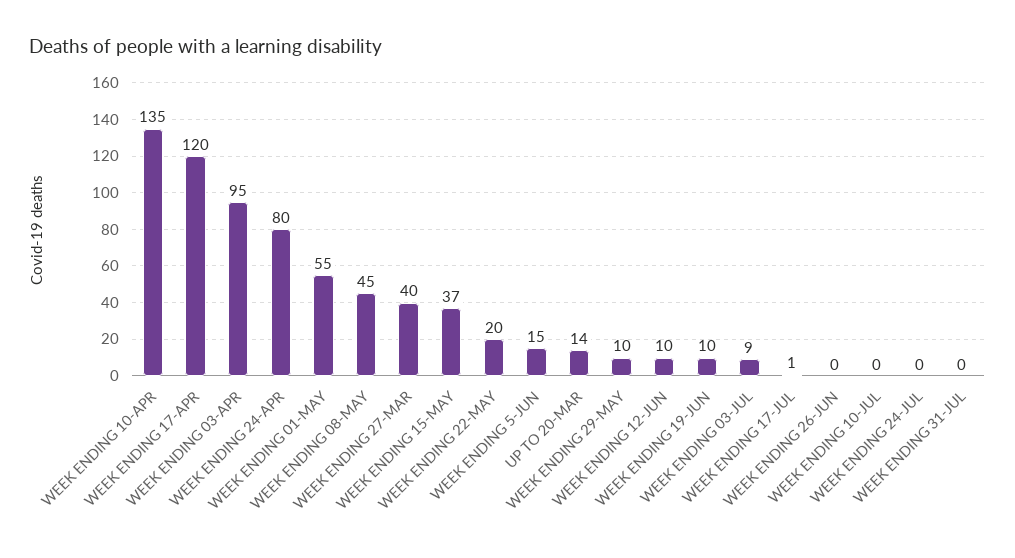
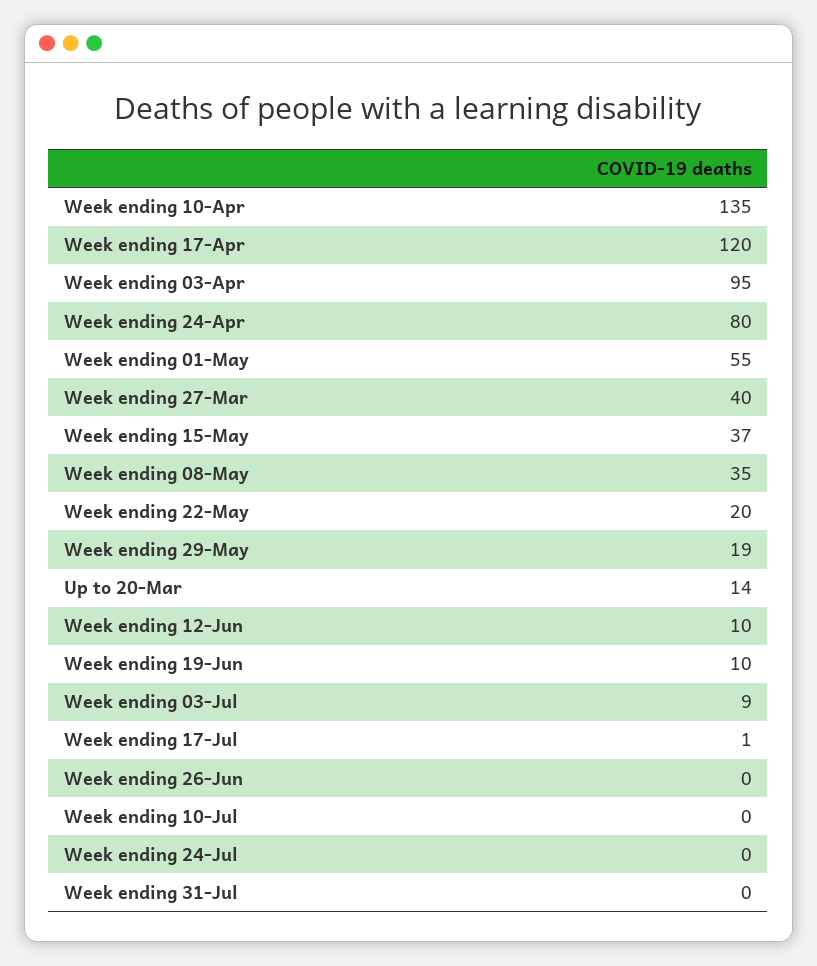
  {
    "WEEK ENDING 10-APR": 135,
    "WEEK ENDING 17-APR": 120,
    "WEEK ENDING 03-APR": 95,
    "WEEK ENDING 24-APR": 80,
    "WEEK ENDING 01-MAY": 55,
-   "WEEK ENDING 08-MAY": 45,
+   "WEEK ENDING 08-MAY": 35,
    "WEEK ENDING 27-MAR": 40,
    "WEEK ENDING 15-MAY": 37,
    "WEEK ENDING 22-MAY": 20,
-   "WEEK ENDING 5-JUN": 15,
    "UP TO 20-MAR": 14,
-   "WEEK ENDING 29-MAY": 10,
+   "WEEK ENDING 29-MAY": 19,
    "WEEK ENDING 12-JUN": 10,
    "WEEK ENDING 19-JUN": 10,
    "WEEK ENDING 03-JUL": 9,
    "WEEK ENDING 17-JUL": 1,
    "WEEK ENDING 26-JUN": 0,
    "WEEK ENDING 10-JUL": 0,
    "WEEK ENDING 24-JUL": 0,
    "WEEK ENDING 31-JUL": 0
  }

